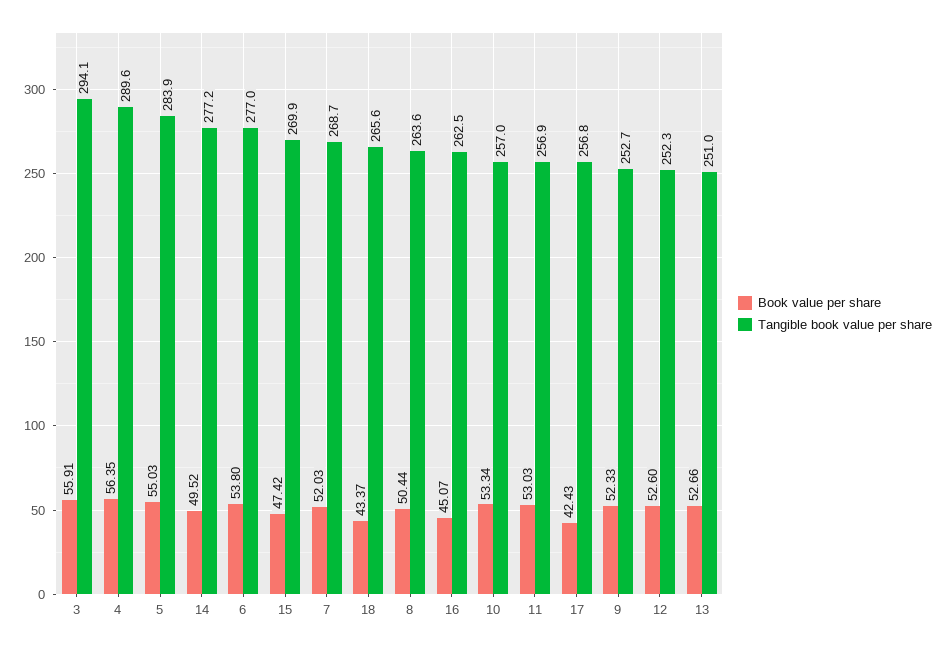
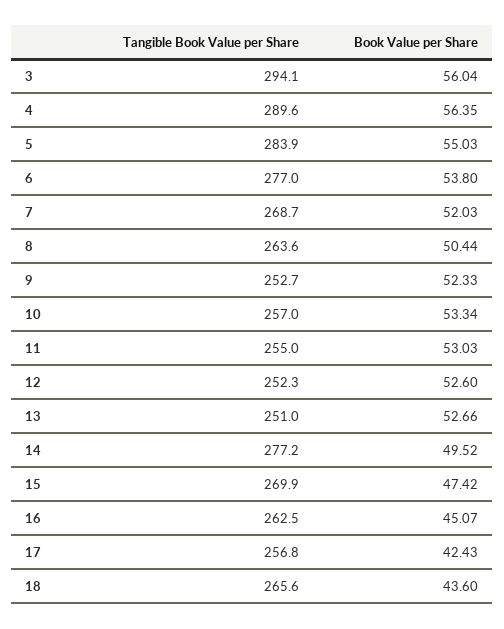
  {
    "Book value per share": {
-     "3": 55.91,
+     "3": 56.04,
      "4": 56.35,
      "5": 55.03,
      "14": 49.52,
      "6": 53.8,
      "15": 47.42,
      "7": 52.03,
-     "18": 43.37,
+     "18": 43.6,
      "8": 50.44,
      "16": 45.07,
      "10": 53.34,
      "11": 53.03,
      "17": 42.43,
      "9": 52.33,
      "12": 52.6,
      "13": 52.66
    },
    "Tangible book value per share": {
      "3": 294.1,
      "4": 289.6,
      "5": 283.9,
      "14": 277.2,
      "6": 277,
      "15": 269.9,
      "7": 268.7,
      "18": 265.6,
      "8": 263.6,
      "16": 262.5,
      "10": 257,
-     "11": 256.9,
+     "11": 255,
      "17": 256.8,
      "9": 252.7,
      "12": 252.3,
      "13": 251
    }
  }

